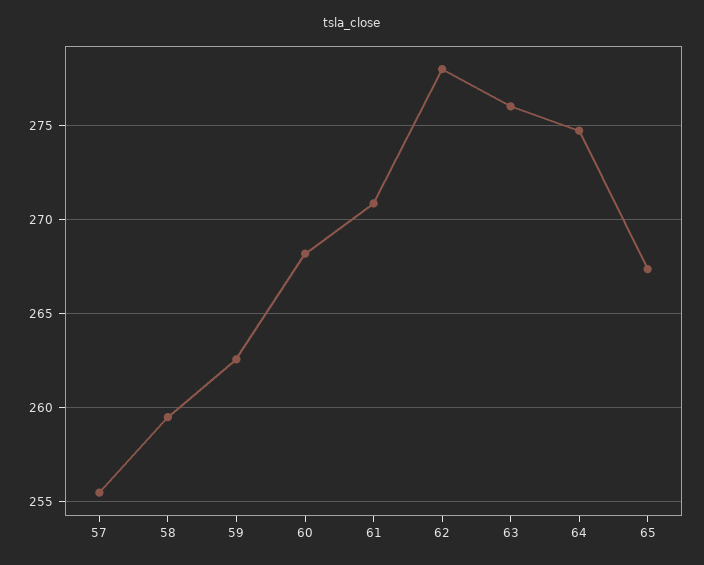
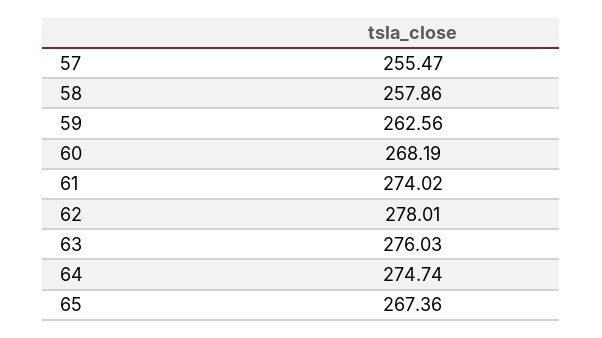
  {
    "57": 255.47,
-   "58": 259.5,
+   "58": 257.86,
    "59": 262.56,
    "60": 268.19,
-   "61": 271,
+   "61": 274.02,
    "62": 278.01,
    "63": 276.03,
    "64": 274.74,
    "65": 267.36
  }

